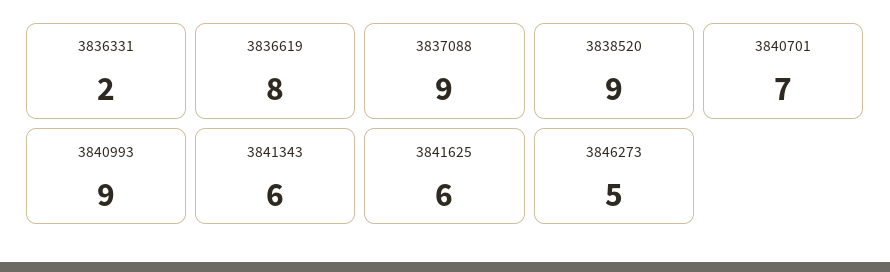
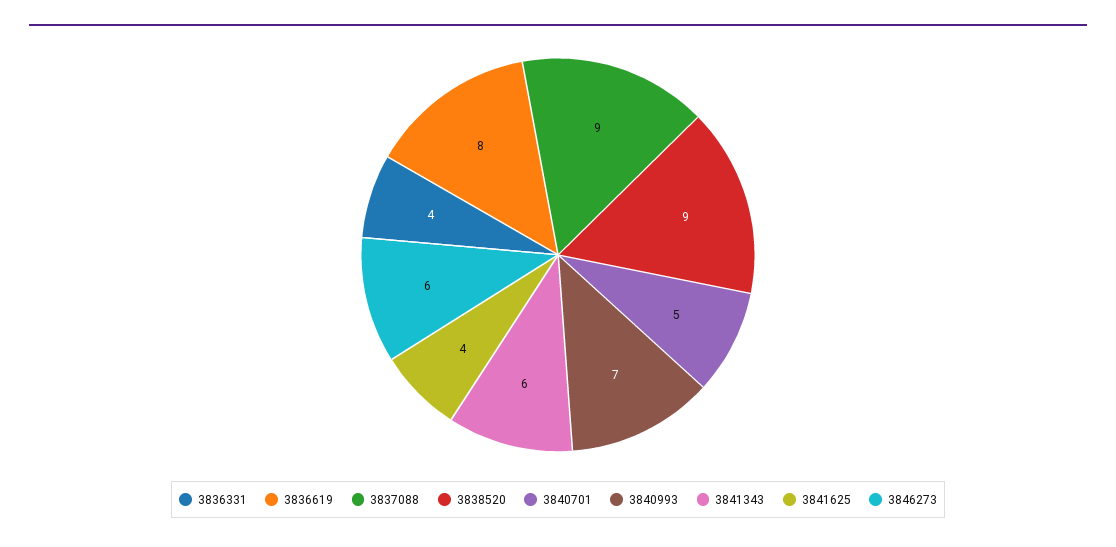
  {
-   "3836331": 2,
+   "3836331": 4,
    "3836619": 8,
    "3837088": 9,
    "3838520": 9,
-   "3840701": 7,
+   "3840701": 5,
-   "3840993": 9,
+   "3840993": 7,
    "3841343": 6,
-   "3841625": 6,
+   "3841625": 4,
-   "3846273": 5
+   "3846273": 6
  }

